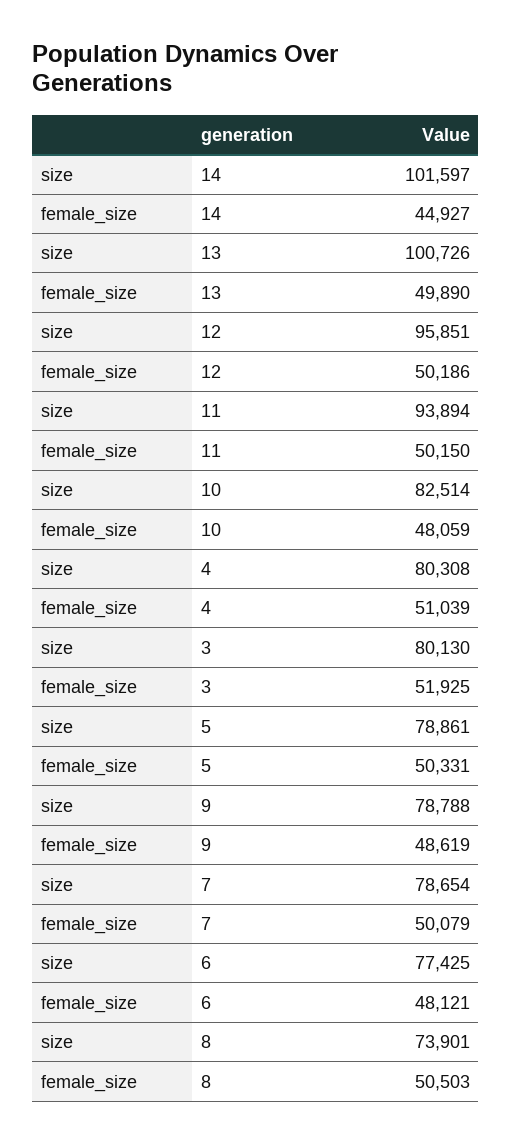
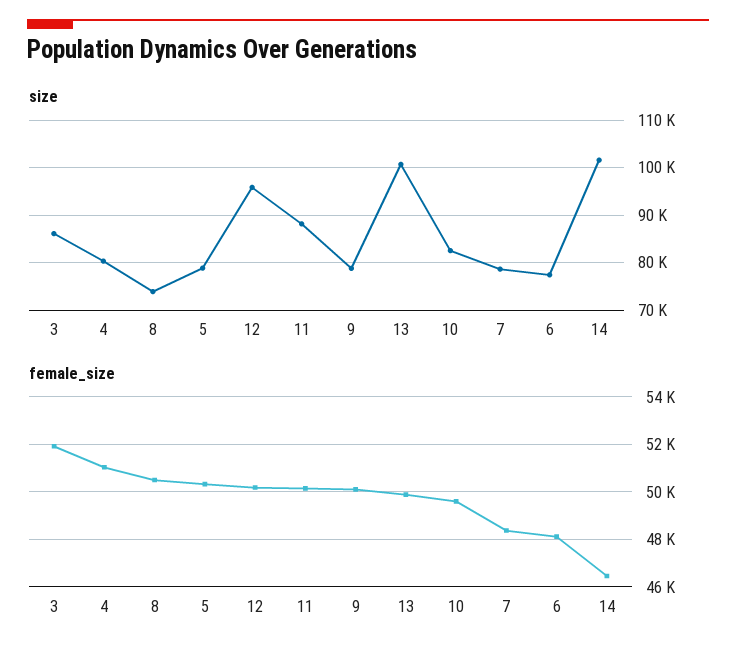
  {
    "size": {
      "14": 101597,
      "13": 100726,
      "12": 95851,
-     "11": 93894,
+     "11": 88000,
      "10": 82514,
      "4": 80308,
-     "3": 80130,
+     "3": 86000,
      "5": 78861,
      "9": 78788,
      "7": 78654,
      "6": 77425,
      "8": 73901
    },
    "female_size": {
-     "14": 44927,
+     "14": 46500,
      "13": 49890,
      "12": 50186,
      "11": 50150,
-     "10": 48059,
+     "10": 49500,
      "4": 51039,
      "3": 51925,
      "5": 50331,
-     "9": 48619,
+     "9": 50000,
-     "7": 50079,
+     "7": 48500,
      "6": 48121,
      "8": 50503
    }
  }

